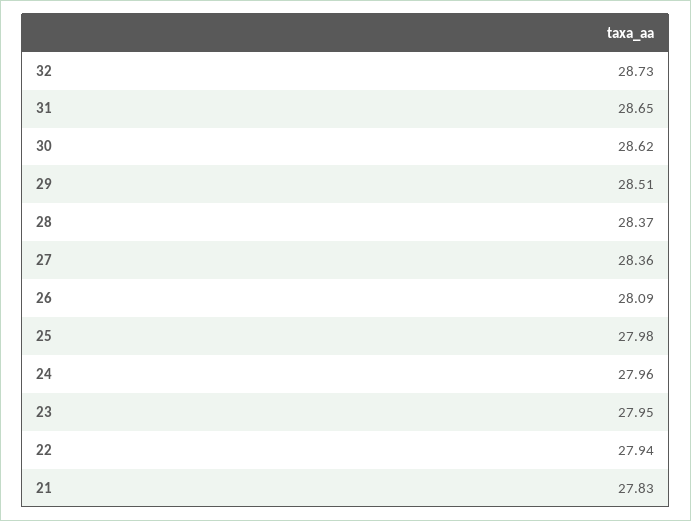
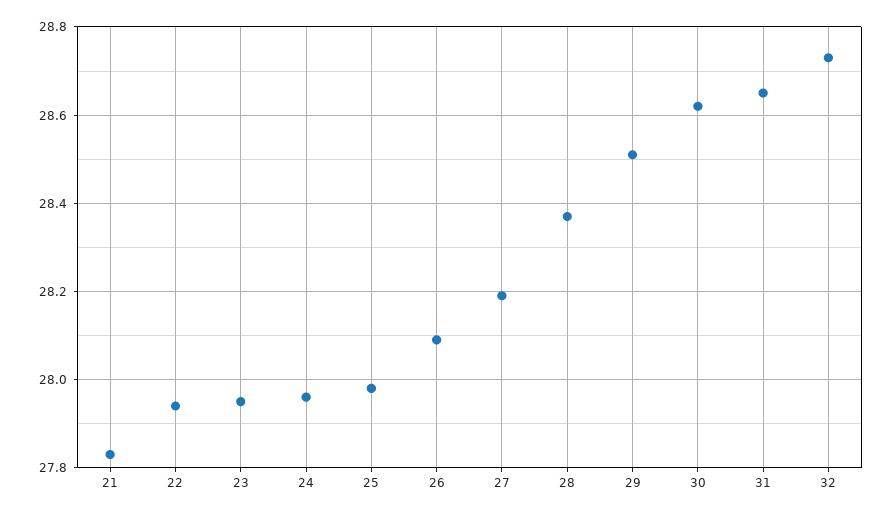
  {
    "32": 28.73,
    "31": 28.65,
    "30": 28.62,
    "29": 28.51,
    "28": 28.37,
-   "27": 28.36,
+   "27": 28.2,
    "26": 28.09,
    "25": 27.98,
    "24": 27.96,
    "23": 27.95,
    "22": 27.94,
    "21": 27.83
  }

